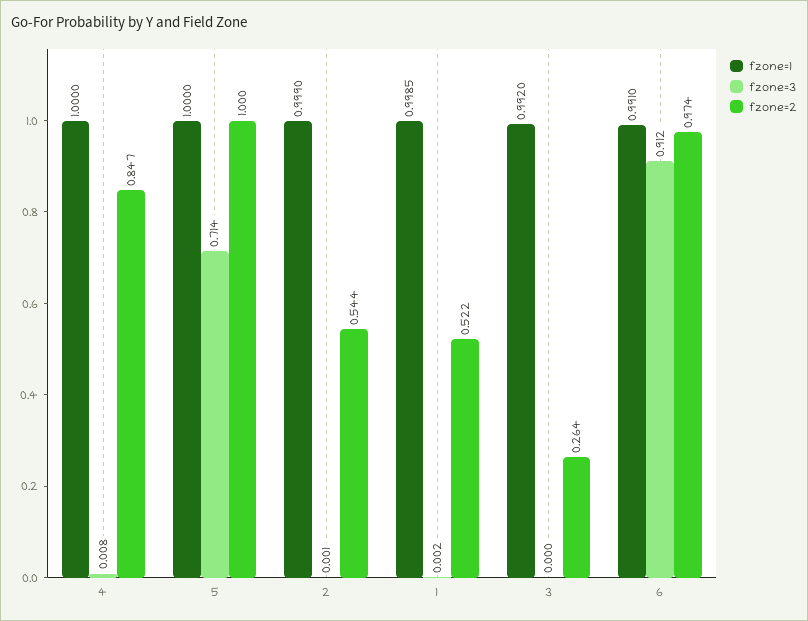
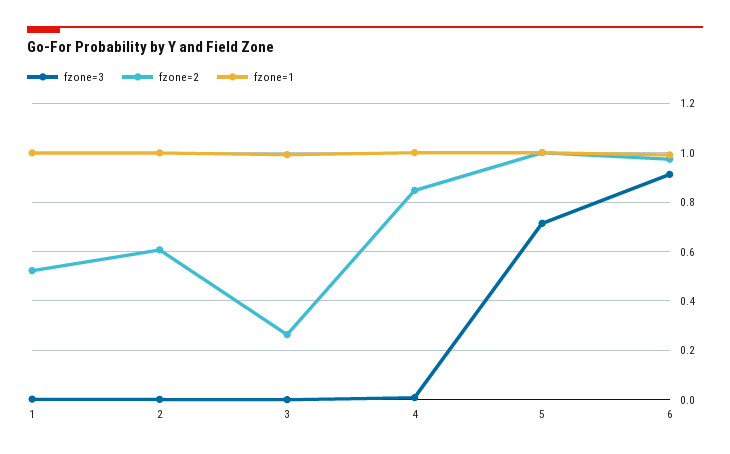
  {
    "fzone=1": {
      "4": 1,
      "5": 1,
      "2": 0.999,
      "1": 0.9985,
      "3": 0.992,
      "6": 0.991
    },
    "fzone=3": {
      "4": 0.008,
      "5": 0.714,
      "2": 0.001,
      "1": 0.002,
      "3": 0,
      "6": 0.912
    },
    "fzone=2": {
      "4": 0.847,
      "5": 1,
-     "2": 0.544,
+     "2": 0.6,
      "1": 0.522,
      "3": 0.264,
      "6": 0.974
    }
  }

